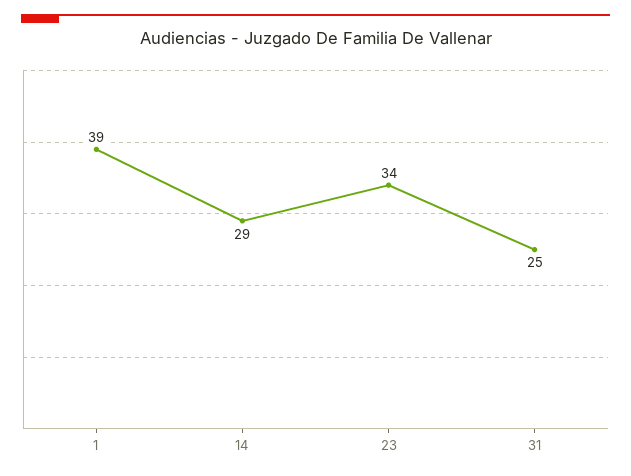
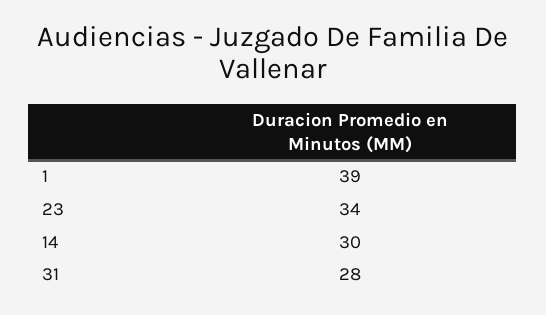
  {
    "1": 39,
-   "14": 29,
+   "14": 30,
    "23": 34,
-   "31": 25
+   "31": 28
  }

